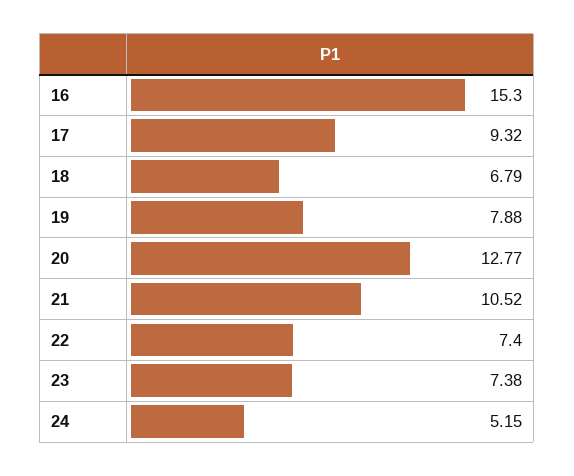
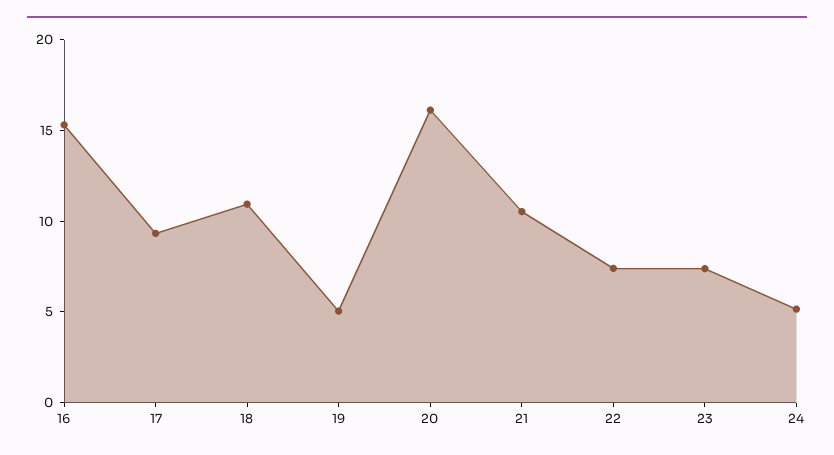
  {
    "16": 15.3,
    "17": 9.32,
-   "18": 6.79,
+   "18": 11,
-   "19": 7.88,
+   "19": 5,
-   "20": 12.77,
+   "20": 16,
    "21": 10.52,
    "22": 7.4,
    "23": 7.38,
    "24": 5.15
  }

